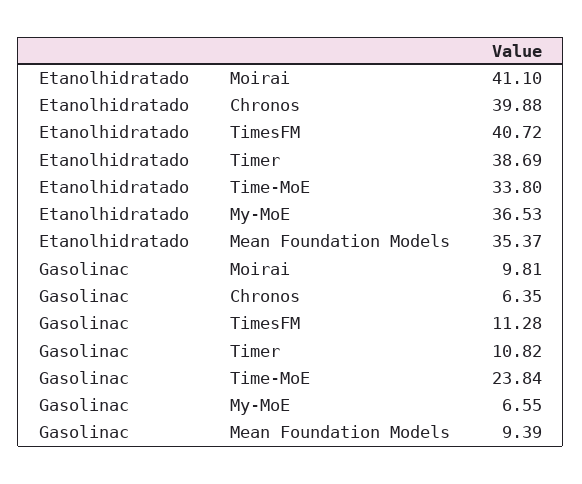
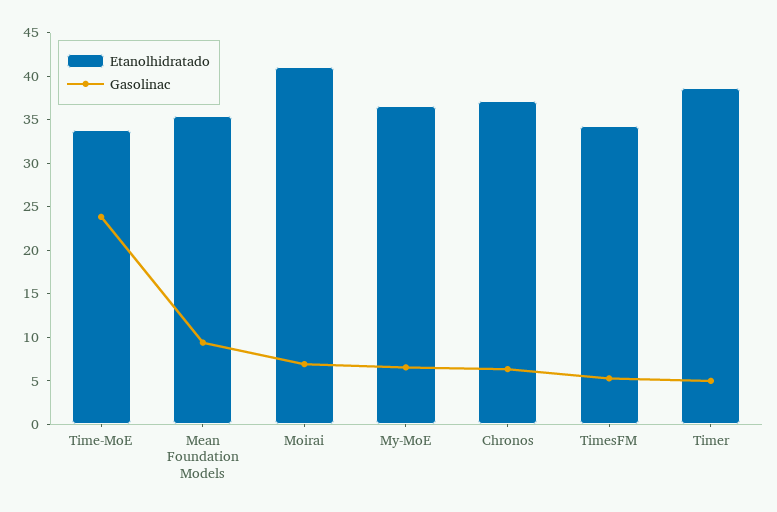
  {
    "Etanolhidratado": {
      "Moirai": 41.1,
-     "Chronos": 39.88,
+     "Chronos": 37,
-     "TimesFM": 40.72,
+     "TimesFM": 34,
      "Timer": 38.69,
      "Time-MoE": 33.8,
      "My-MoE": 36.53,
      "Mean Foundation Models": 35.37
    },
    "Gasolinac": {
-     "Moirai": 9.81,
+     "Moirai": 7,
      "Chronos": 6.35,
-     "TimesFM": 11.28,
+     "TimesFM": 5,
-     "Timer": 10.82,
+     "Timer": 5,
      "Time-MoE": 23.84,
      "My-MoE": 6.55,
      "Mean Foundation Models": 9.39
    }
  }

